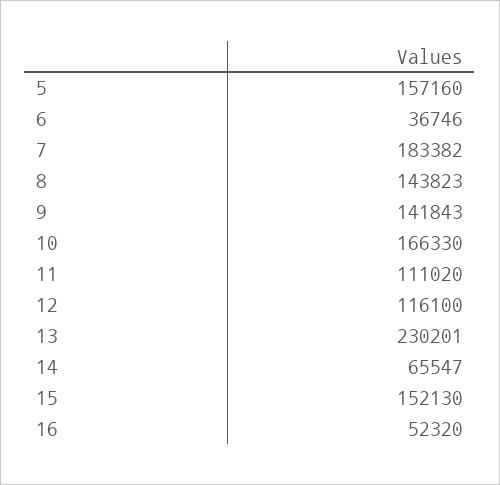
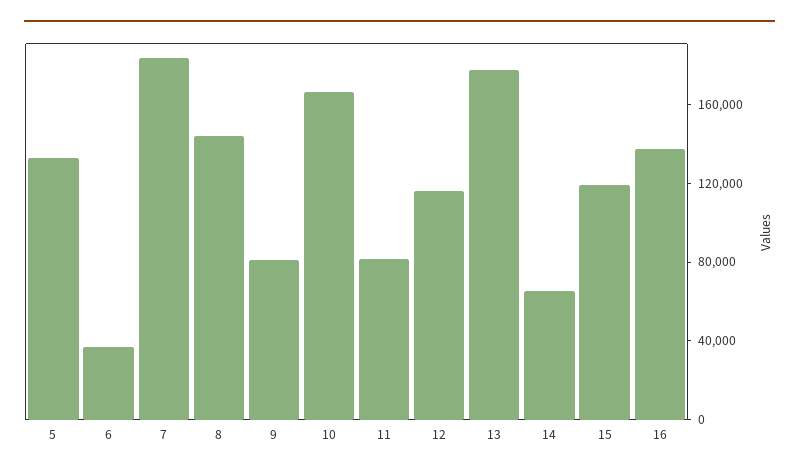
  {
-   "5": 157160,
+   "5": 130000,
    "6": 36746,
    "7": 183382,
    "8": 143823,
-   "9": 141843,
+   "9": 80000,
    "10": 166330,
-   "11": 111020,
+   "11": 80000,
    "12": 116100,
-   "13": 230201,
+   "13": 180000,
    "14": 65547,
-   "15": 152130,
+   "15": 120000,
-   "16": 52320
+   "16": 140000
  }

